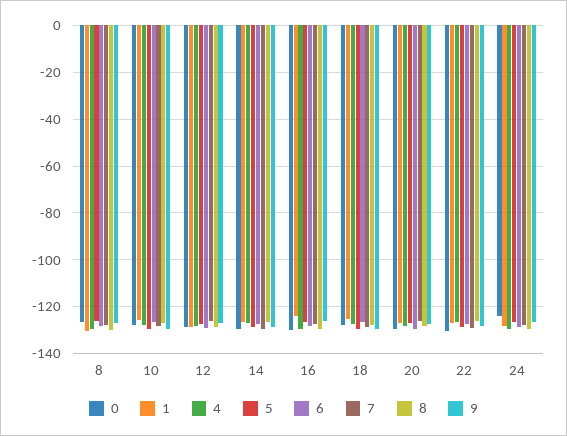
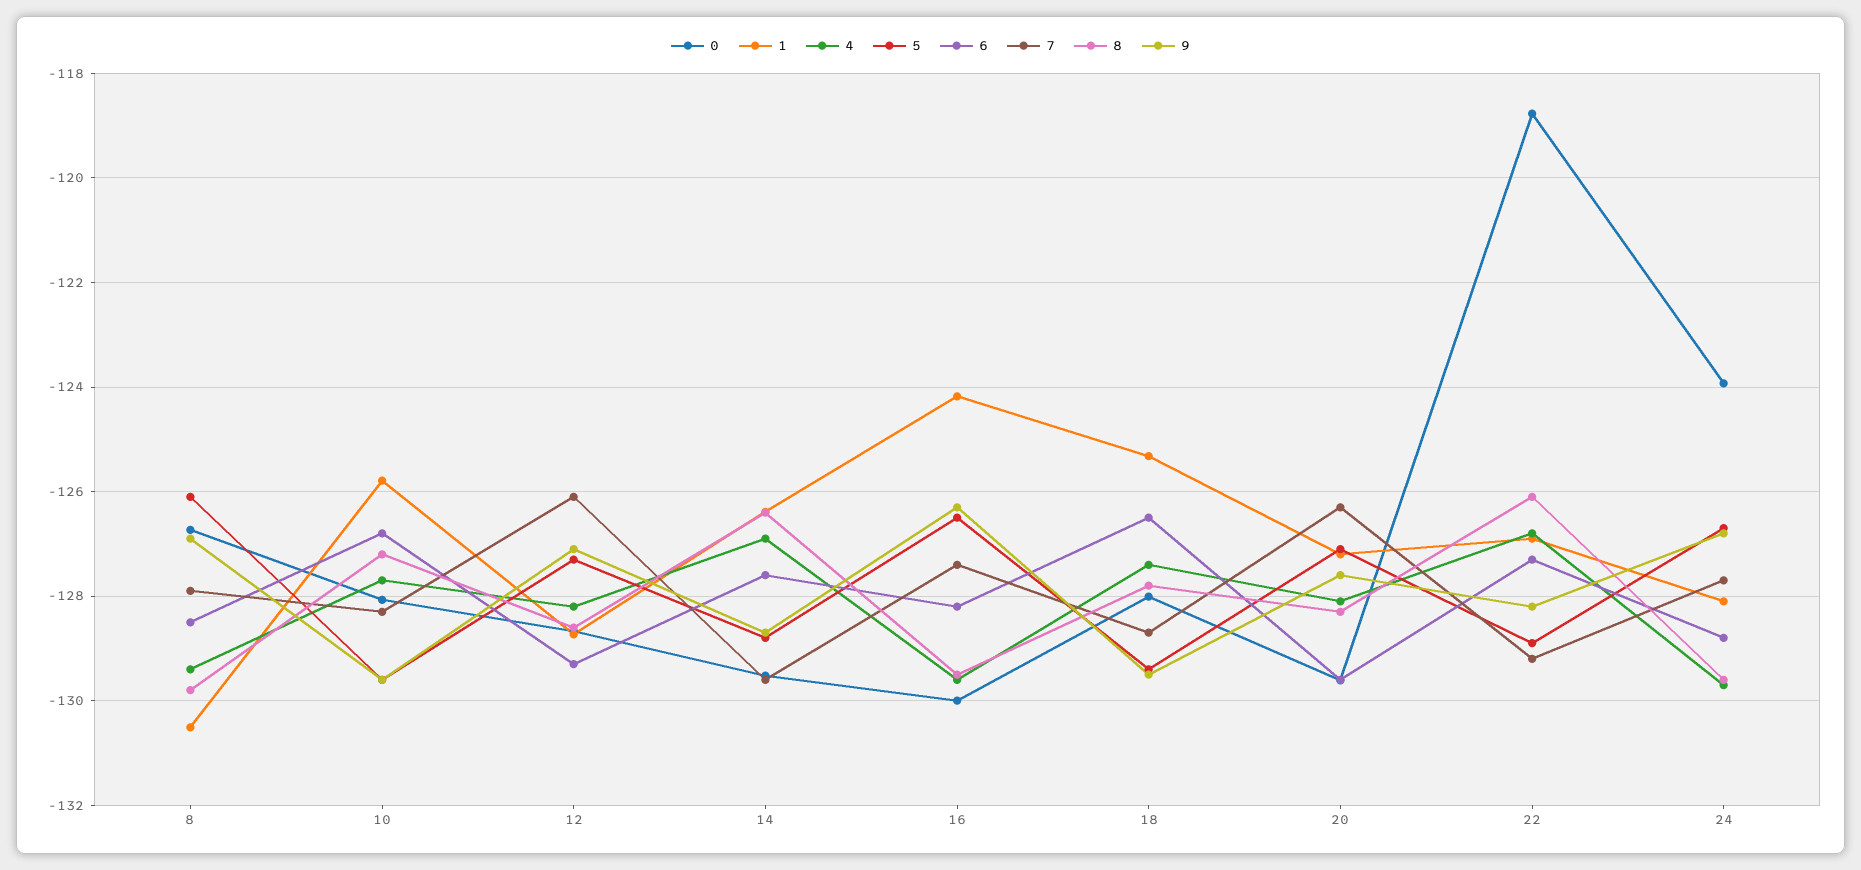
  {
    "0": {
      "8": -126.8,
      "10": -128,
      "12": -128.6,
      "14": -129.6,
      "16": -130,
      "18": -128,
      "20": -129.6,
-     "22": -130,
+     "22": -118.8,
      "24": -124
    },
    "1": {
      "8": -130.6,
      "10": -125.8,
      "12": -128.8,
      "14": -126.4,
      "16": -124.2,
      "18": -125.4,
      "20": -127.2,
      "22": -127,
      "24": -128.2
    },
    "4": {
      "8": -129.4,
      "10": -127.8,
      "12": -128.2,
      "14": -127,
      "16": -129.6,
      "18": -127.4,
      "20": -128.2,
      "22": -126.8,
      "24": -129.8
    },
    "5": {
      "8": -126.2,
      "10": -129.6,
      "12": -127.4,
      "14": -128.8,
      "16": -126.6,
      "18": -129.4,
      "20": -127.2,
      "22": -129,
      "24": -126.8
    },
    "6": {
      "8": -128.6,
      "10": -126.8,
      "12": -129.4,
      "14": -127.6,
      "16": -128.2,
      "18": -126.6,
      "20": -129.6,
      "22": -127.4,
      "24": -128.8
    },
    "7": {
      "8": -128,
      "10": -128.4,
      "12": -126.2,
      "14": -129.6,
      "16": -127.4,
      "18": -128.8,
      "20": -126.4,
      "22": -129.2,
      "24": -127.8
    },
    "8": {
      "8": -129.8,
      "10": -127.2,
      "12": -128.6,
      "14": -126.4,
      "16": -129.6,
      "18": -127.8,
      "20": -128.4,
      "22": -126.2,
      "24": -129.6
    },
    "9": {
      "8": -127,
      "10": -129.6,
      "12": -127.2,
      "14": -128.8,
      "16": -126.4,
      "18": -129.6,
      "20": -127.6,
      "22": -128.2,
      "24": -126.8
    }
  }

